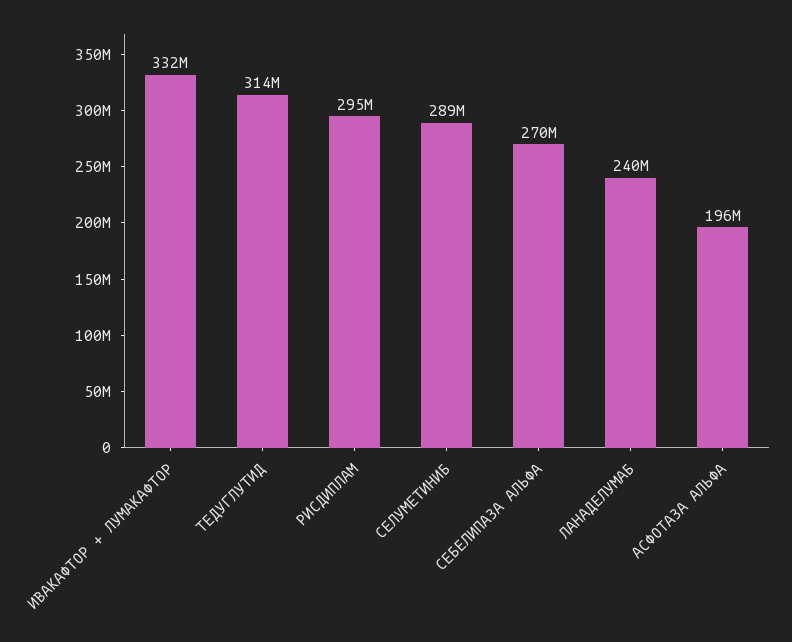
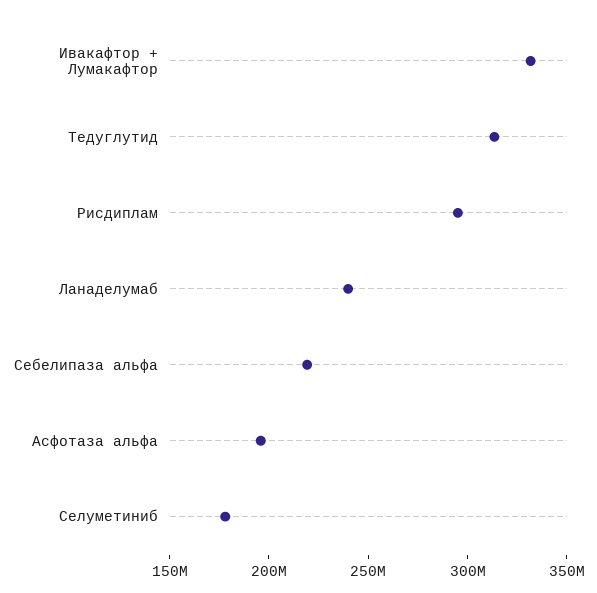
  {
    "ИВАКАФТОР + ЛУМАКАФТОР": 332000000,
    "ТЕДУГЛУТИД": 314000000,
    "РИСДИПЛАМ": 295000000,
-   "СЕЛУМЕТИНИБ": 289000000,
+   "СЕЛУМЕТИНИБ": 180000000,
-   "СЕБЕЛИПАЗА АЛЬФА": 270000000,
+   "СЕБЕЛИПАЗА АЛЬФА": 220000000,
    "ЛАНАДЕЛУМАБ": 240000000,
    "АСФОТАЗА АЛЬФА": 196000000
  }

